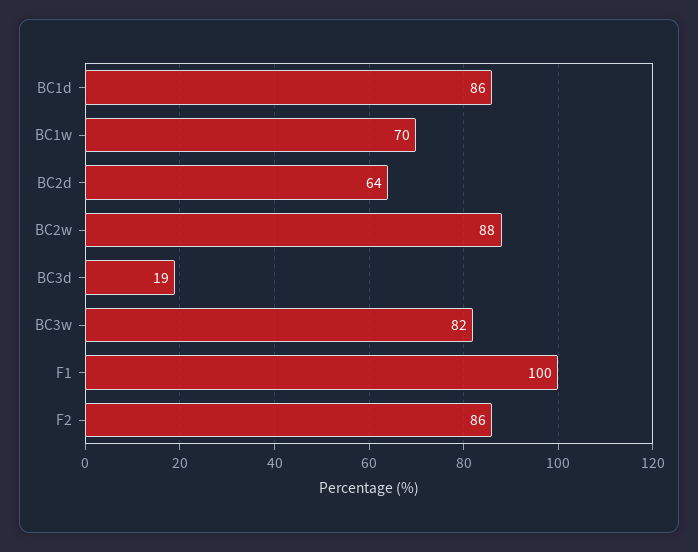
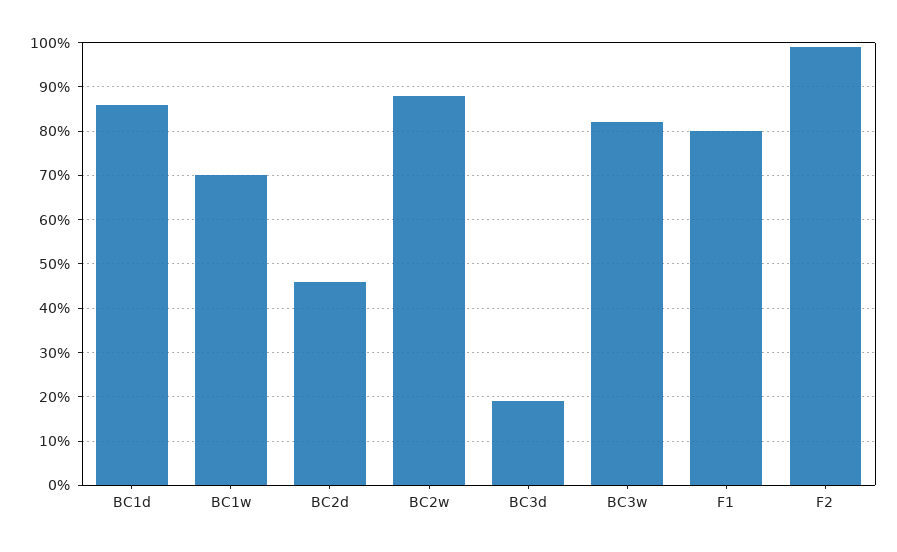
  {
    "BC1d": 86,
    "BC1w": 70,
-   "BC2d": 64,
+   "BC2d": 45,
    "BC2w": 88,
    "BC3d": 19,
    "BC3w": 82,
-   "F1": 100,
+   "F1": 80,
-   "F2": 86
+   "F2": 100
  }

